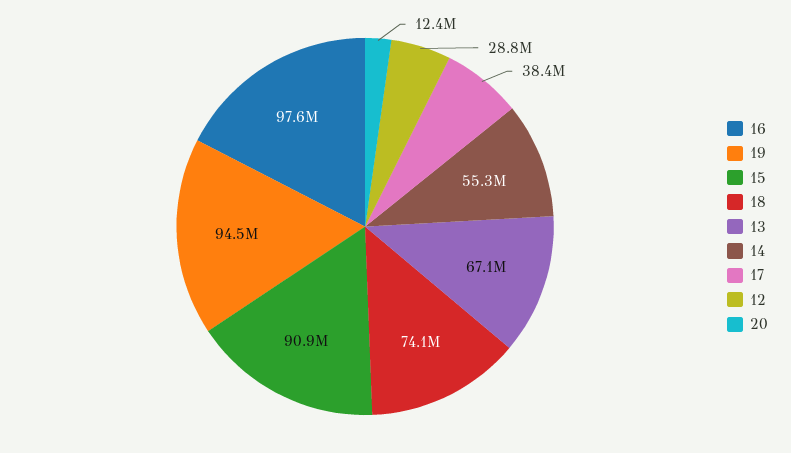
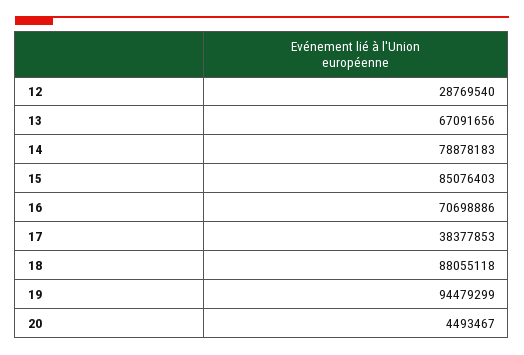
  {
-   "16": 97600000,
+   "16": 70698886,
    "19": 94479299,
-   "15": 90900000,
+   "15": 85076403,
-   "18": 74100000,
+   "18": 88055118,
    "13": 67091656,
-   "14": 55300000,
+   "14": 78878183,
    "17": 38377853,
    "12": 28769540,
-   "20": 12400000
+   "20": 4493467
  }

